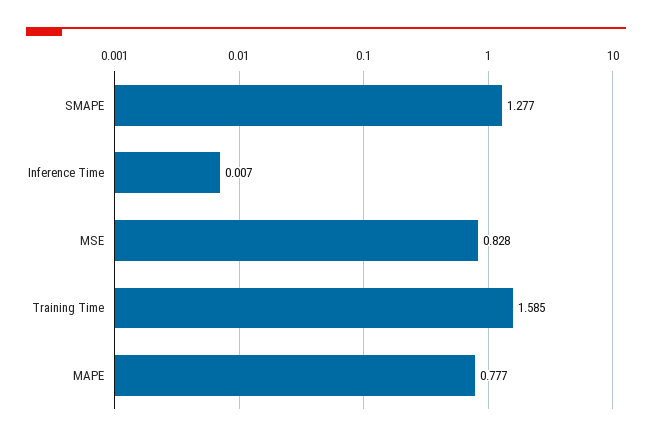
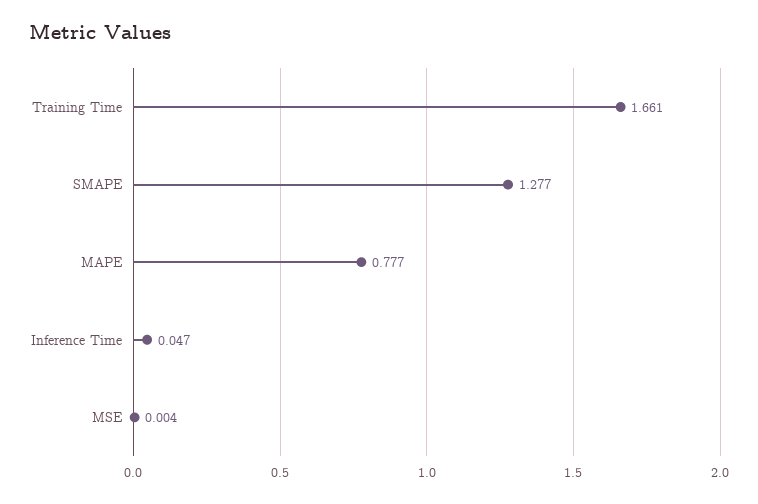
  {
    "SMAPE": 1.277,
-   "Inference Time": 0.007,
+   "Inference Time": 0.047,
-   "MSE": 0.828,
+   "MSE": 0.004,
-   "Training Time": 1.585,
+   "Training Time": 1.661,
    "MAPE": 0.777
  }

